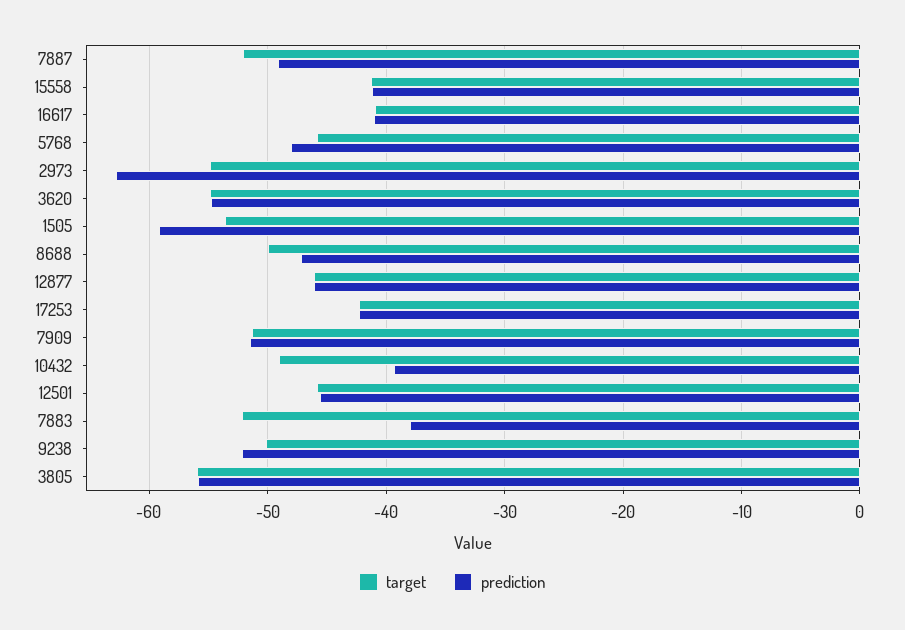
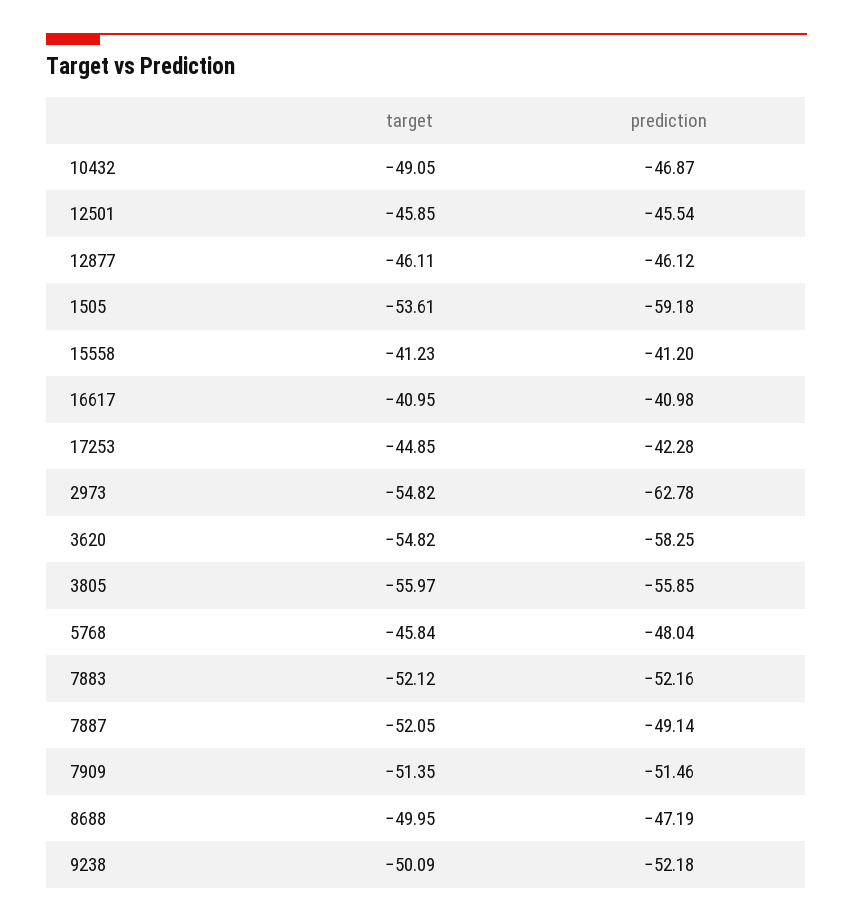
  {
    "target": {
      "7887": -52.05,
      "15558": -41.23,
      "16617": -40.95,
      "5768": -45.84,
      "2973": -54.82,
      "3620": -54.82,
      "1505": -53.61,
      "8688": -49.95,
      "12877": -46.11,
-     "17253": -42,
+     "17253": -44.85,
      "7909": -51.35,
      "10432": -49.05,
      "12501": -45.85,
      "7883": -52.12,
      "9238": -50.09,
      "3805": -55.97
    },
    "prediction": {
      "7887": -49.14,
      "15558": -41.2,
      "16617": -40.98,
      "5768": -48.04,
      "2973": -62.78,
-     "3620": -55,
+     "3620": -58.25,
      "1505": -59.18,
      "8688": -47.19,
      "12877": -46.12,
      "17253": -42.28,
      "7909": -51.46,
-     "10432": -39,
+     "10432": -46.87,
      "12501": -45.54,
-     "7883": -38,
+     "7883": -52.16,
      "9238": -52.18,
      "3805": -55.85
    }
  }

